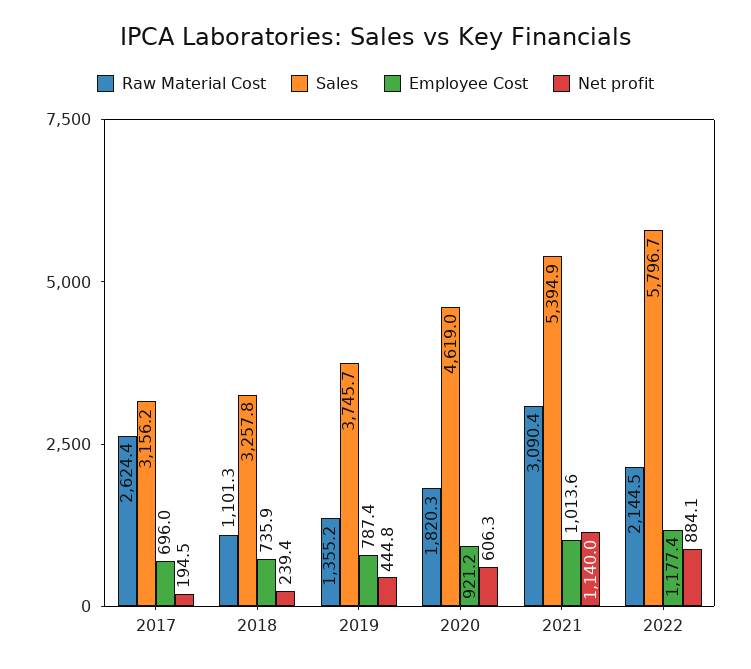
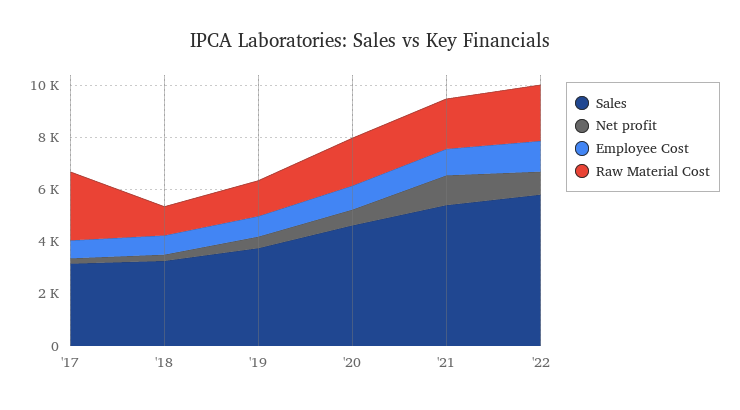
  {
    "Raw Material Cost": {
      "2017": 2624.4,
      "2018": 1101.3,
      "2019": 1355.2,
      "2020": 1820.3,
-     "2021": 3090.4,
+     "2021": 2000,
      "2022": 2144.5
    },
    "Sales": {
      "2017": 3156.2,
      "2018": 3257.8,
      "2019": 3745.7,
      "2020": 4619,
      "2021": 5394.9,
      "2022": 5796.7
    },
    "Employee Cost": {
      "2017": 696,
      "2018": 735.9,
      "2019": 787.4,
      "2020": 921.2,
      "2021": 1013.6,
      "2022": 1177.4
    },
    "Net profit": {
      "2017": 194.5,
      "2018": 239.4,
      "2019": 444.8,
      "2020": 606.3,
      "2021": 1140,
      "2022": 884.1
    }
  }

